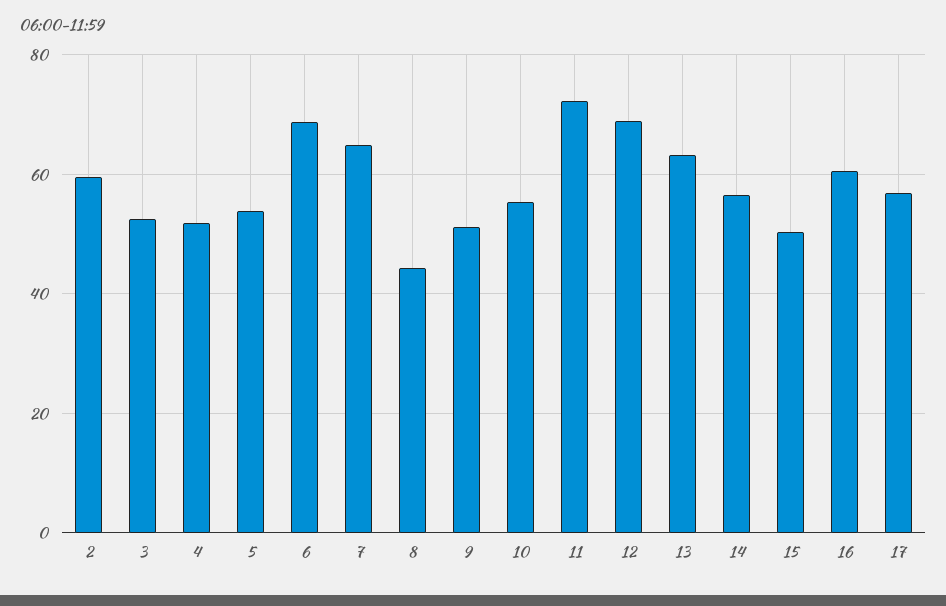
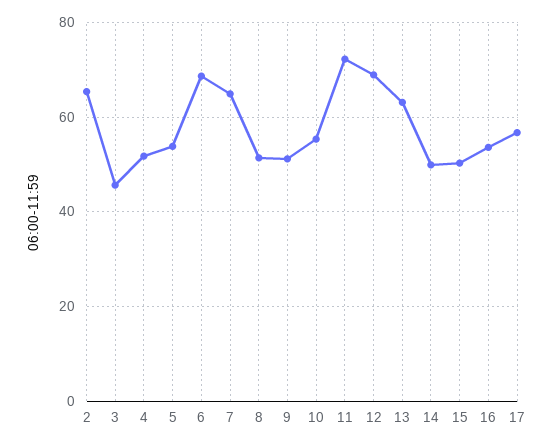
  {
-   "2": 60,
+   "2": 66,
-   "3": 52,
+   "3": 46,
    "4": 52,
    "5": 54,
    "6": 68,
    "7": 64,
-   "8": 44,
+   "8": 52,
    "9": 52,
    "10": 56,
    "11": 72,
    "12": 68,
    "13": 64,
-   "14": 56,
+   "14": 50,
    "15": 50,
-   "16": 60,
+   "16": 54,
    "17": 56
  }

